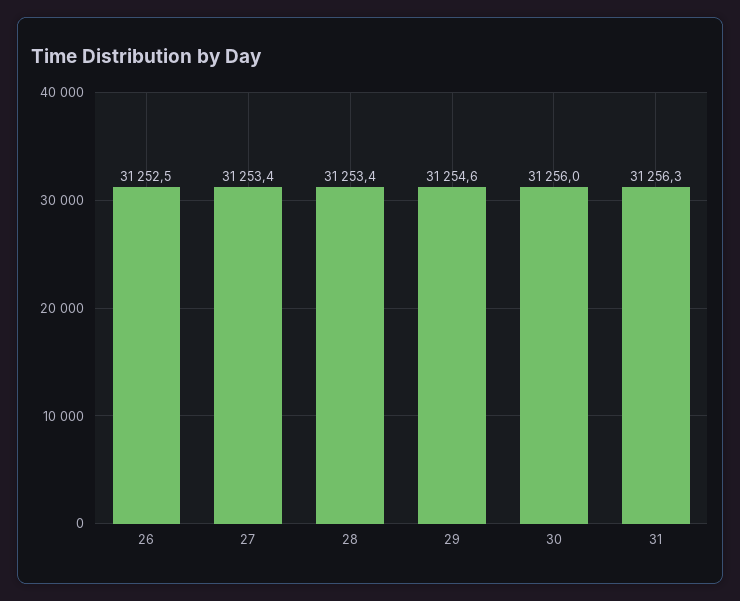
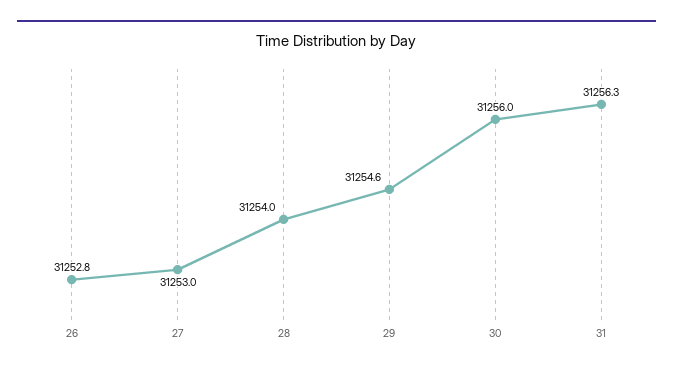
  {
-   "26": 31252.5,
+   "26": 31252.8,
-   "27": 31253.4,
+   "27": 31253,
-   "28": 31253.4,
+   "28": 31254,
    "29": 31254.6,
    "30": 31256,
    "31": 31256.3
  }

